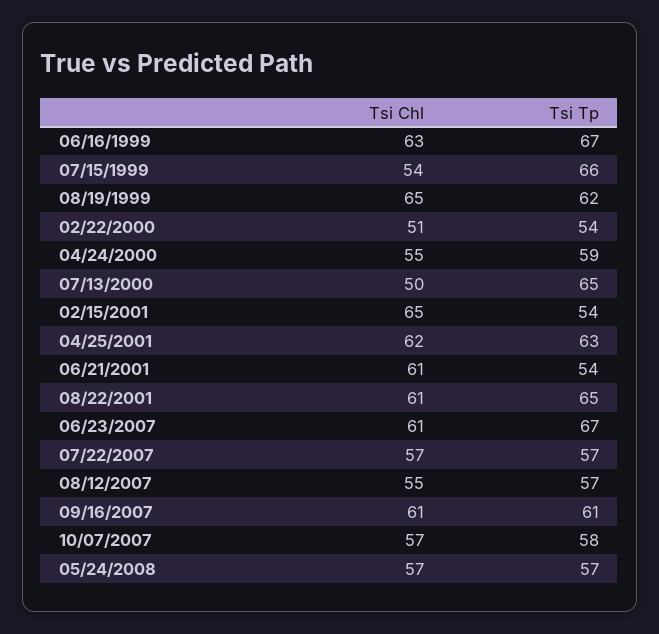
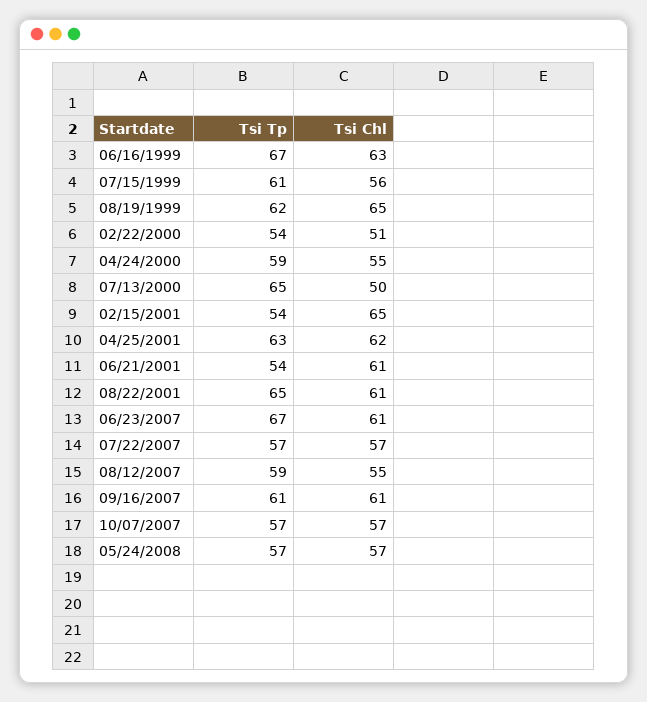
  {
    "Tsi Chl": {
      "06/16/1999": 63,
-     "07/15/1999": 54,
+     "07/15/1999": 56,
      "08/19/1999": 65,
      "02/22/2000": 51,
      "04/24/2000": 55,
      "07/13/2000": 50,
      "02/15/2001": 65,
      "04/25/2001": 62,
      "06/21/2001": 61,
      "08/22/2001": 61,
      "06/23/2007": 61,
      "07/22/2007": 57,
      "08/12/2007": 55,
      "09/16/2007": 61,
      "10/07/2007": 57,
      "05/24/2008": 57
    },
    "Tsi Tp": {
      "06/16/1999": 67,
-     "07/15/1999": 66,
+     "07/15/1999": 61,
      "08/19/1999": 62,
      "02/22/2000": 54,
      "04/24/2000": 59,
      "07/13/2000": 65,
      "02/15/2001": 54,
      "04/25/2001": 63,
      "06/21/2001": 54,
      "08/22/2001": 65,
      "06/23/2007": 67,
      "07/22/2007": 57,
-     "08/12/2007": 57,
+     "08/12/2007": 59,
      "09/16/2007": 61,
-     "10/07/2007": 58,
+     "10/07/2007": 57,
      "05/24/2008": 57
    }
  }

